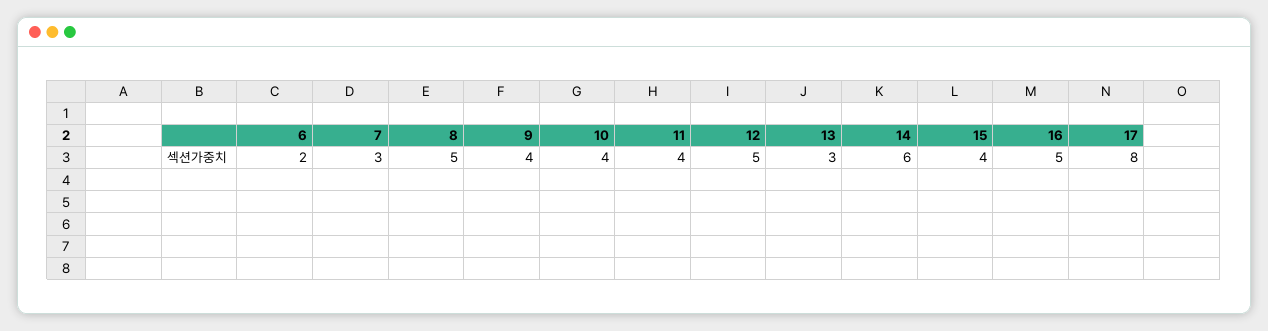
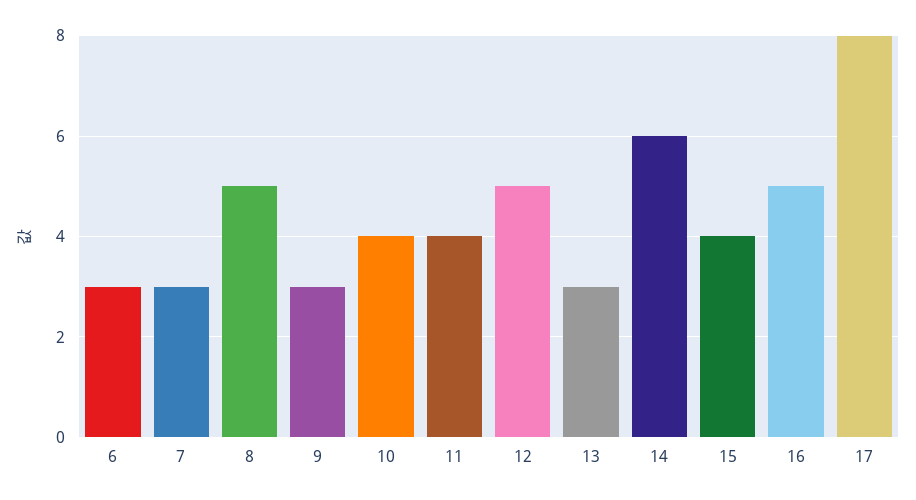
  {
-   "6": 2,
+   "6": 3,
    "7": 3,
    "8": 5,
-   "9": 4,
+   "9": 3,
    "10": 4,
    "11": 4,
    "12": 5,
    "13": 3,
    "14": 6,
    "15": 4,
    "16": 5,
    "17": 8
  }

